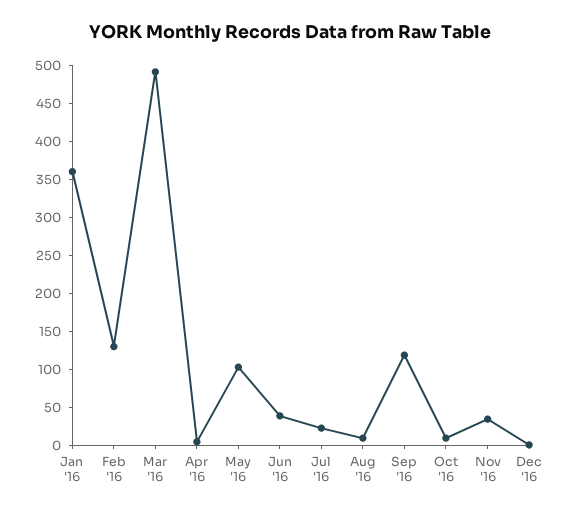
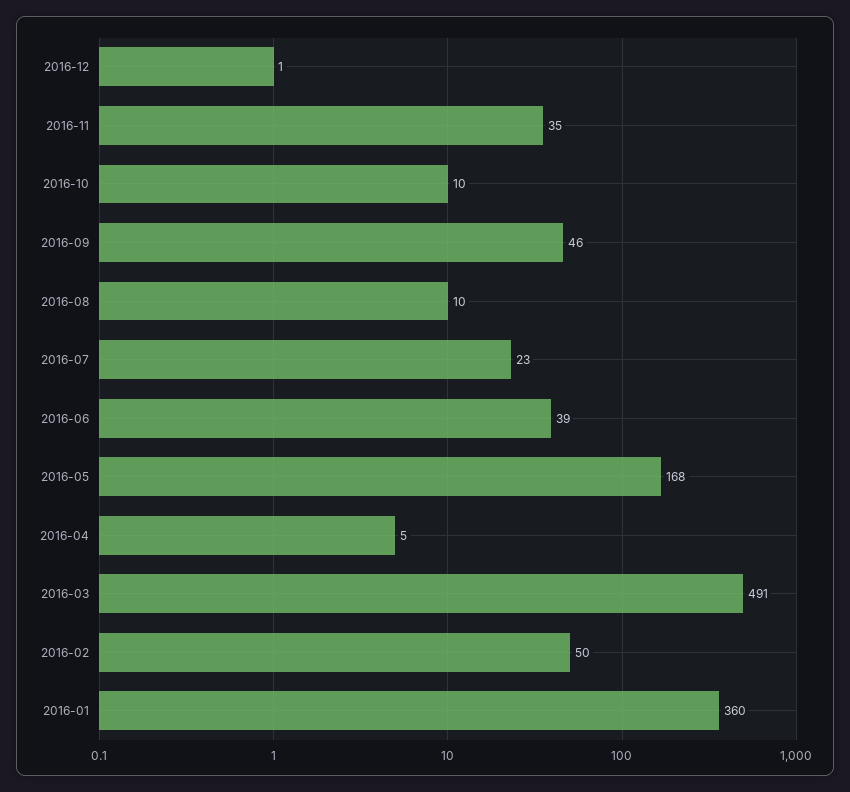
  {
    "Jan '16": 360,
-   "Feb '16": 125,
+   "Feb '16": 50,
    "Mar '16": 491,
    "Apr '16": 5,
-   "May '16": 100,
+   "May '16": 168,
    "Jun '16": 39,
    "Jul '16": 23,
    "Aug '16": 10,
-   "Sep '16": 125,
+   "Sep '16": 46,
    "Oct '16": 10,
    "Nov '16": 35,
    "Dec '16": 1
  }

